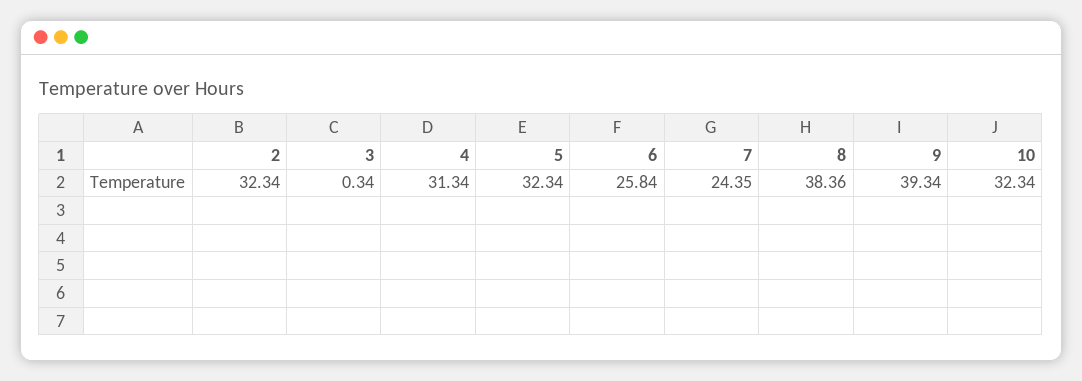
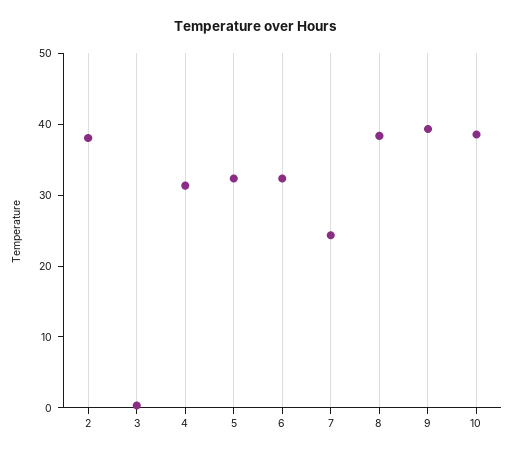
  {
-   "2": 32.34,
+   "2": 38,
    "3": 0.34,
    "4": 31.34,
    "5": 32.34,
-   "6": 25.84,
+   "6": 32,
    "7": 24.35,
    "8": 38.36,
    "9": 39.34,
-   "10": 32.34
+   "10": 38
  }

